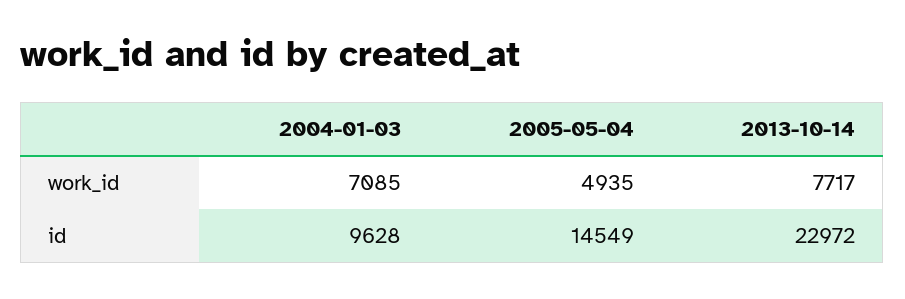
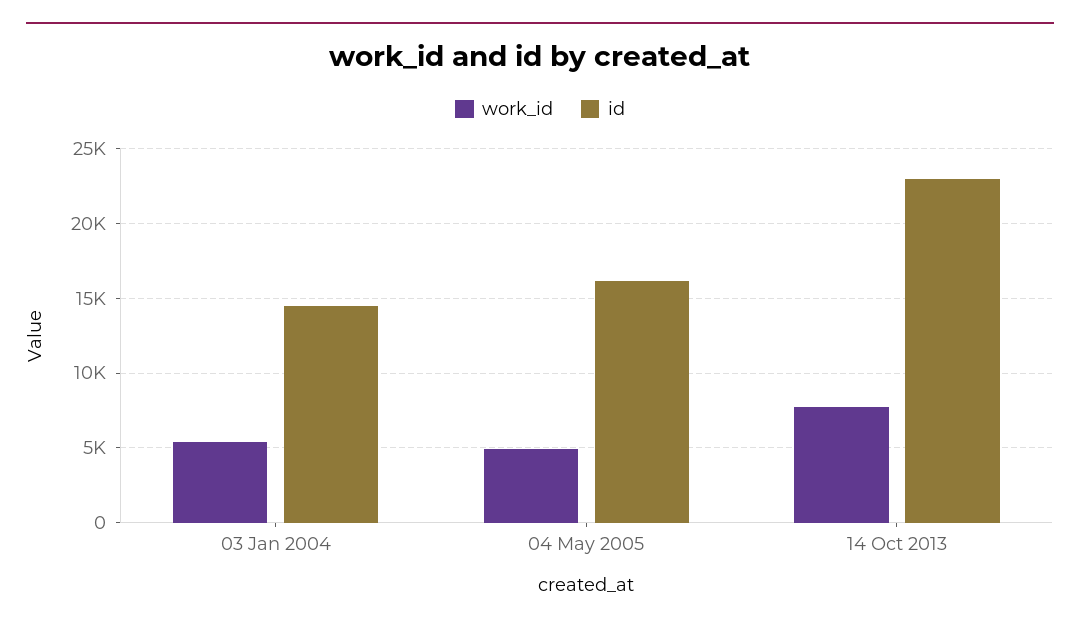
  {
    "work_id": {
-     "2004-01-03": 7085,
+     "2004-01-03": 5500,
      "2005-05-04": 4935,
      "2013-10-14": 7717
    },
    "id": {
-     "2004-01-03": 9628,
+     "2004-01-03": 14500,
-     "2005-05-04": 14549,
+     "2005-05-04": 16000,
      "2013-10-14": 22972
    }
  }

